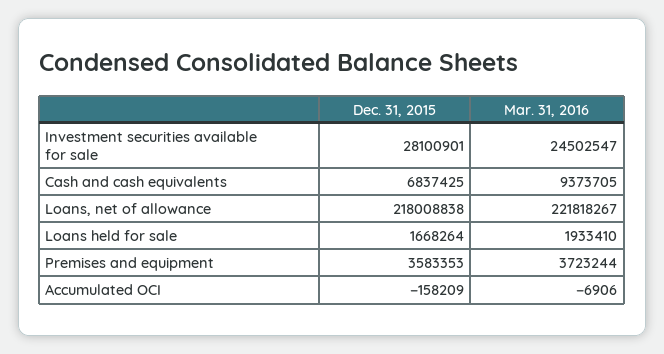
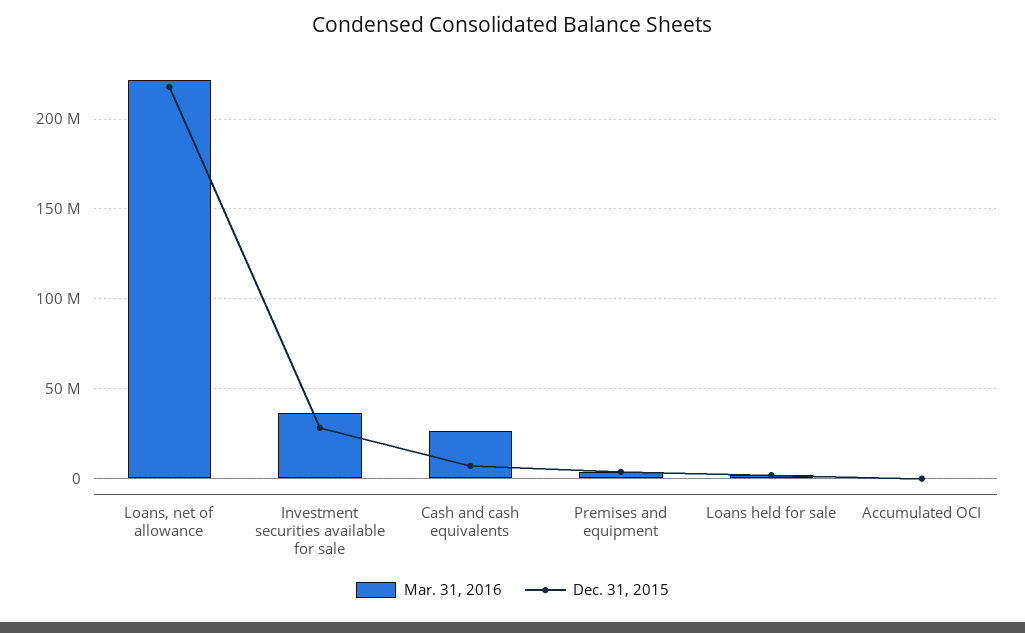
  {
    "Dec. 31, 2015": {
      "Investment securities available for sale": 28100901,
      "Cash and cash equivalents": 6837425,
      "Loans, net of allowance": 218008838,
      "Loans held for sale": 1668264,
      "Premises and equipment": 3583353,
      "Accumulated OCI": -158209
    },
    "Mar. 31, 2016": {
-     "Investment securities available for sale": 24502547,
+     "Investment securities available for sale": 35000000,
-     "Cash and cash equivalents": 9373705,
+     "Cash and cash equivalents": 25000000,
      "Loans, net of allowance": 221818267,
      "Loans held for sale": 1933410,
      "Premises and equipment": 3723244,
      "Accumulated OCI": -6906
    }
  }

